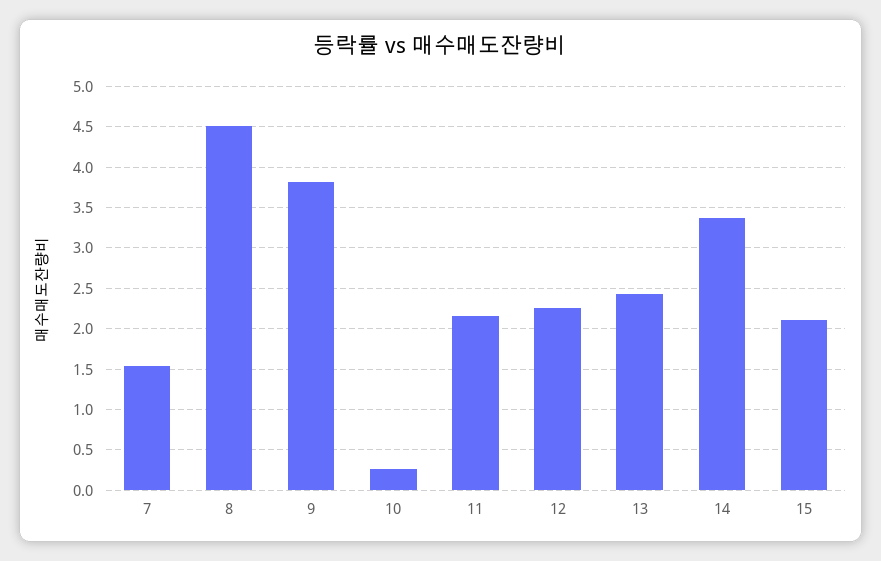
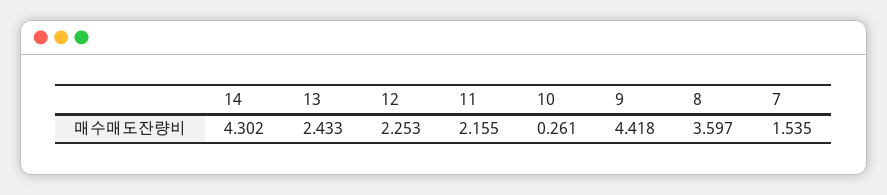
  {
    "7": 1.535,
-   "8": 4.5,
+   "8": 3.597,
-   "9": 3.8,
+   "9": 4.418,
    "10": 0.261,
    "11": 2.155,
    "12": 2.253,
    "13": 2.433,
-   "14": 3.4,
+   "14": 4.302
-   "15": 2.1
  }

